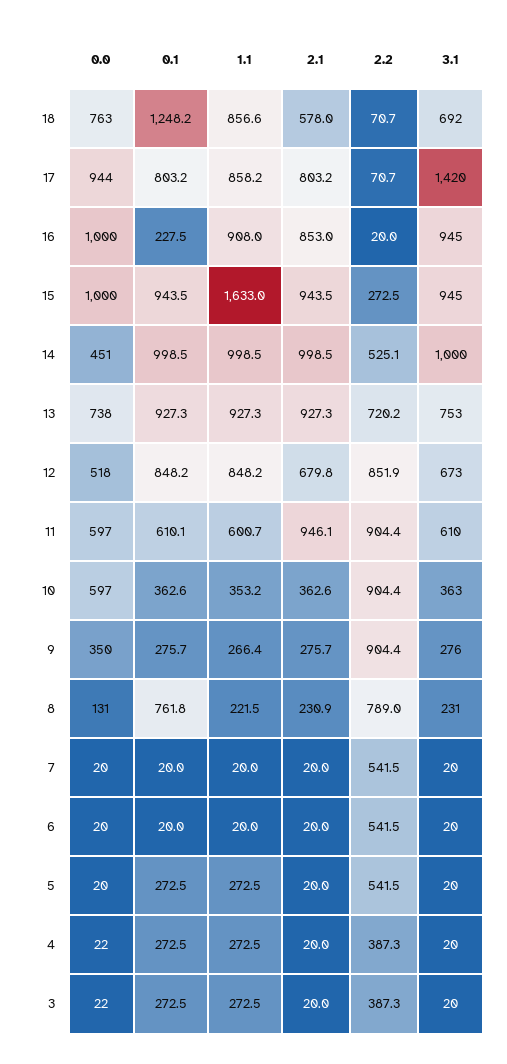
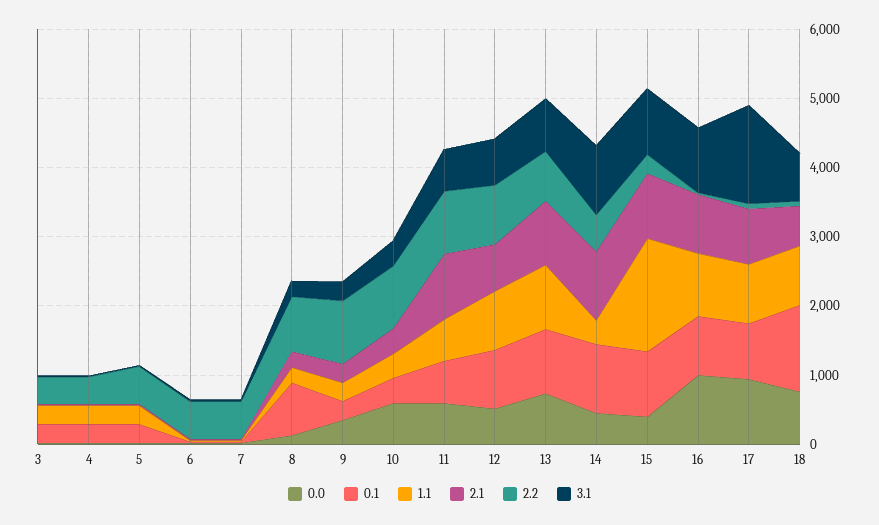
  {
    "0.0": {
      "18": 763,
      "17": 944,
      "16": 1000,
-     "15": 1000,
+     "15": 400,
      "14": 451,
      "13": 738,
      "12": 518,
      "11": 597,
      "10": 597,
      "9": 350,
      "8": 131,
      "7": 20,
      "6": 20,
      "5": 20,
      "4": 22,
      "3": 22
    },
    "0.1": {
      "18": 1248.2,
      "17": 803.2,
-     "16": 227.5,
+     "16": 800,
      "15": 943.5,
      "14": 998.5,
      "13": 927.3,
      "12": 848.2,
      "11": 610.1,
      "10": 362.6,
      "9": 275.7,
      "8": 761.8,
      "7": 20,
      "6": 20,
      "5": 272.5,
      "4": 272.5,
      "3": 272.5
    },
    "1.1": {
      "18": 856.6,
      "17": 858.2,
      "16": 908,
      "15": 1633,
-     "14": 998.5,
+     "14": 400,
      "13": 927.3,
      "12": 848.2,
      "11": 600.7,
      "10": 353.2,
      "9": 266.4,
      "8": 221.5,
      "7": 20,
      "6": 20,
      "5": 272.5,
      "4": 272.5,
      "3": 272.5
    },
    "2.1": {
      "18": 578,
      "17": 803.2,
      "16": 853,
      "15": 943.5,
      "14": 998.5,
      "13": 927.3,
      "12": 679.8,
      "11": 946.1,
      "10": 362.6,
      "9": 275.7,
      "8": 230.9,
      "7": 20,
      "6": 20,
      "5": 20,
      "4": 20,
      "3": 20
    },
    "2.2": {
      "18": 70.7,
      "17": 70.7,
      "16": 20,
      "15": 272.5,
      "14": 525.1,
      "13": 720.2,
      "12": 851.9,
      "11": 904.4,
      "10": 904.4,
      "9": 904.4,
      "8": 789,
      "7": 541.5,
      "6": 541.5,
      "5": 541.5,
      "4": 387.3,
      "3": 387.3
    },
    "3.1": {
      "18": 692,
      "17": 1420,
      "16": 945,
      "15": 945,
      "14": 1000,
      "13": 753,
      "12": 673,
      "11": 610,
      "10": 363,
      "9": 276,
      "8": 231,
      "7": 20,
      "6": 20,
      "5": 20,
      "4": 20,
      "3": 20
    }
  }

